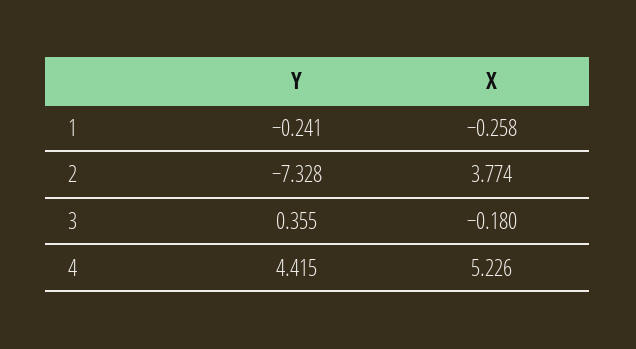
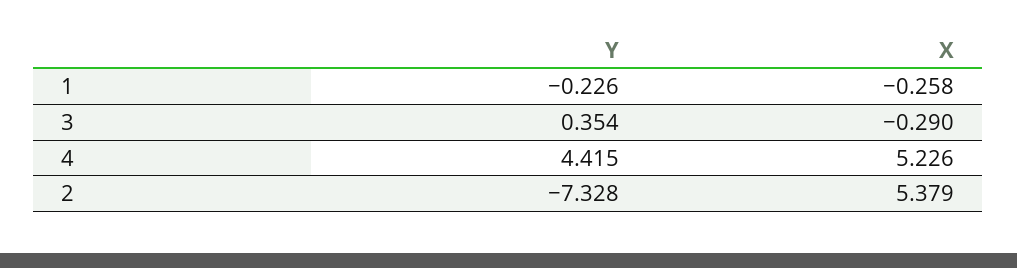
  {
    "Y": {
-     "1": -0.241,
+     "1": -0.226,
      "2": -7.328,
-     "3": 0.355,
+     "3": 0.354,
      "4": 4.415
    },
    "X": {
      "1": -0.258,
-     "2": 3.774,
+     "2": 5.379,
-     "3": -0.18,
+     "3": -0.29,
      "4": 5.226
    }
  }

